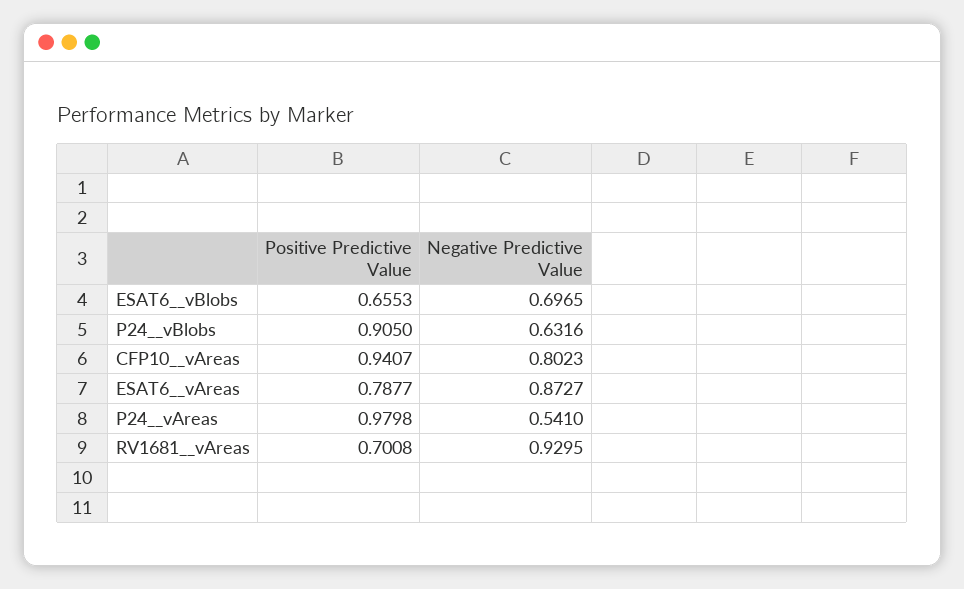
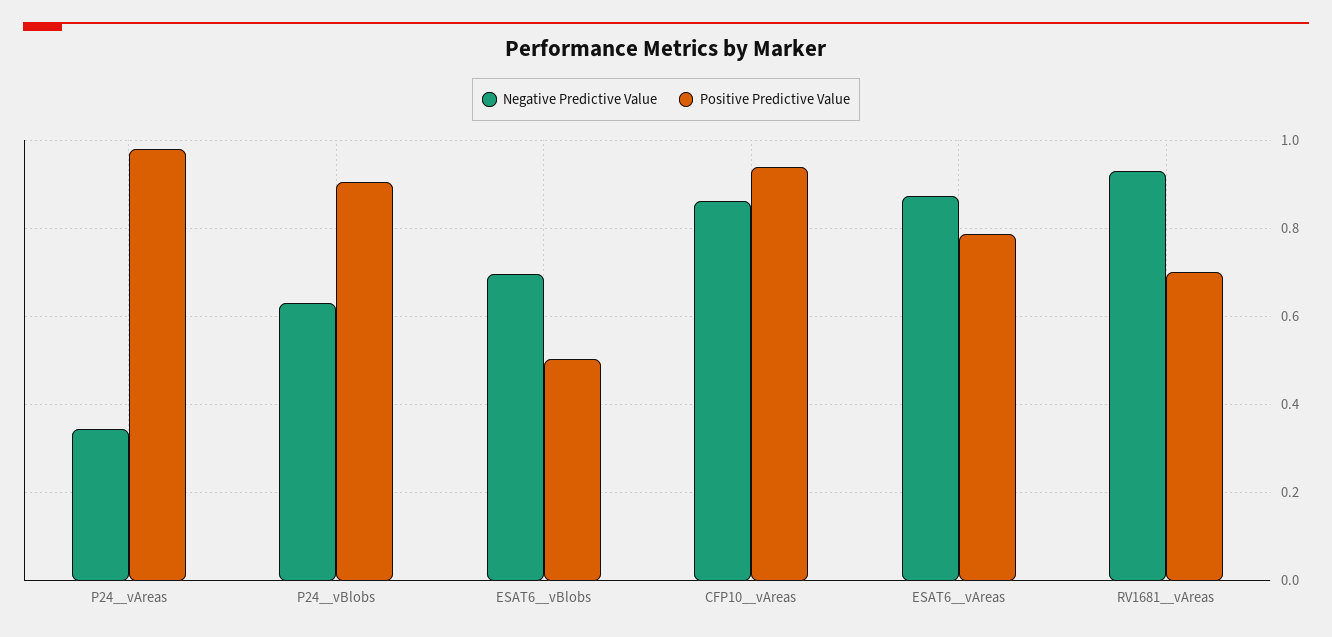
  {
    "Positive Predictive Value": {
-     "ESAT6__vBlobs": 0.6553,
+     "ESAT6__vBlobs": 0.5,
      "P24__vBlobs": 0.905,
      "CFP10__vAreas": 0.9407,
      "ESAT6__vAreas": 0.7877,
      "P24__vAreas": 0.9798,
      "RV1681__vAreas": 0.7008
    },
    "Negative Predictive Value": {
      "ESAT6__vBlobs": 0.6965,
      "P24__vBlobs": 0.6316,
-     "CFP10__vAreas": 0.8023,
+     "CFP10__vAreas": 0.86,
      "ESAT6__vAreas": 0.8727,
-     "P24__vAreas": 0.541,
+     "P24__vAreas": 0.34,
      "RV1681__vAreas": 0.9295
    }
  }

